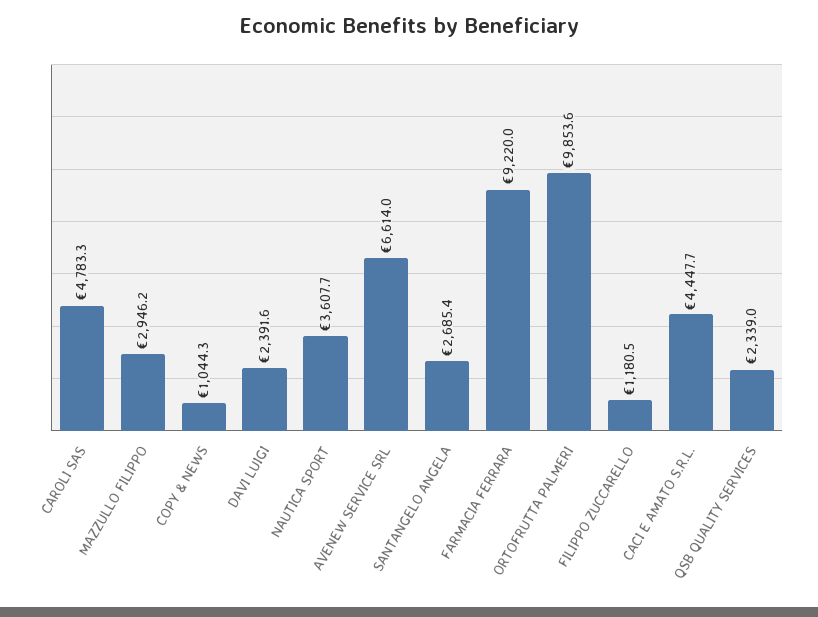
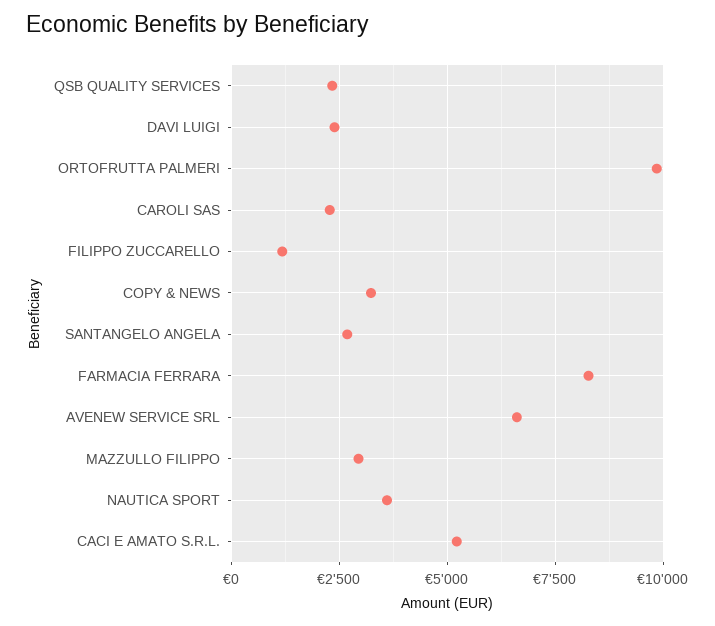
  {
-   "CAROLI SAS": 4783.3,
+   "CAROLI SAS": 2250,
    "MAZZULLO FILIPPO": 2946.2,
-   "COPY & NEWS": 1044.3,
+   "COPY & NEWS": 3250,
    "DAVI LUIGI": 2391.6,
    "NAUTICA SPORT": 3607.7,
    "AVENEW SERVICE SRL": 6614,
    "SANTANGELO ANGELA": 2685.4,
-   "FARMACIA FERRARA": 9220,
+   "FARMACIA FERRARA": 8250,
    "ORTOFRUTTA PALMERI": 9853.6,
    "FILIPPO ZUCCARELLO": 1180.5,
-   "CACI E AMATO S.R.L.": 4447.7,
+   "CACI E AMATO S.R.L.": 5250,
    "QSB QUALITY SERVICES": 2339
  }

